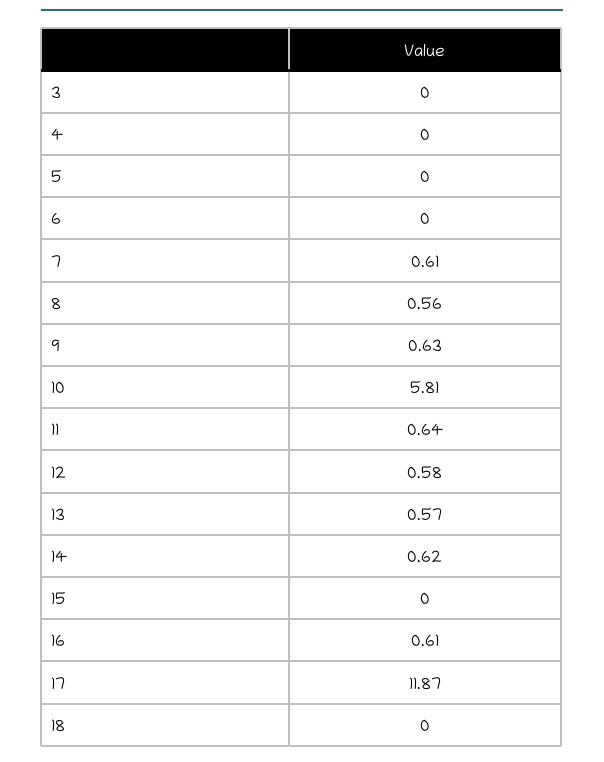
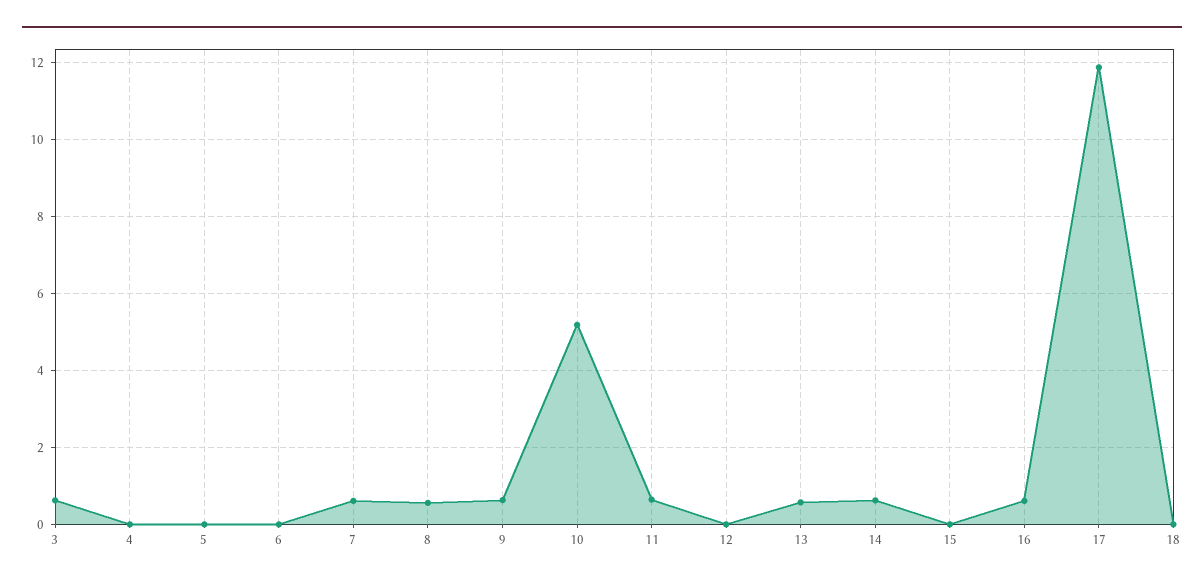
  {
-   "3": 0,
+   "3": 0.6,
    "4": 0,
    "5": 0,
    "6": 0,
    "7": 0.61,
    "8": 0.56,
    "9": 0.63,
-   "10": 5.81,
+   "10": 5.2,
    "11": 0.64,
-   "12": 0.58,
+   "12": 0,
    "13": 0.57,
    "14": 0.62,
    "15": 0,
    "16": 0.61,
    "17": 11.87,
    "18": 0
  }

